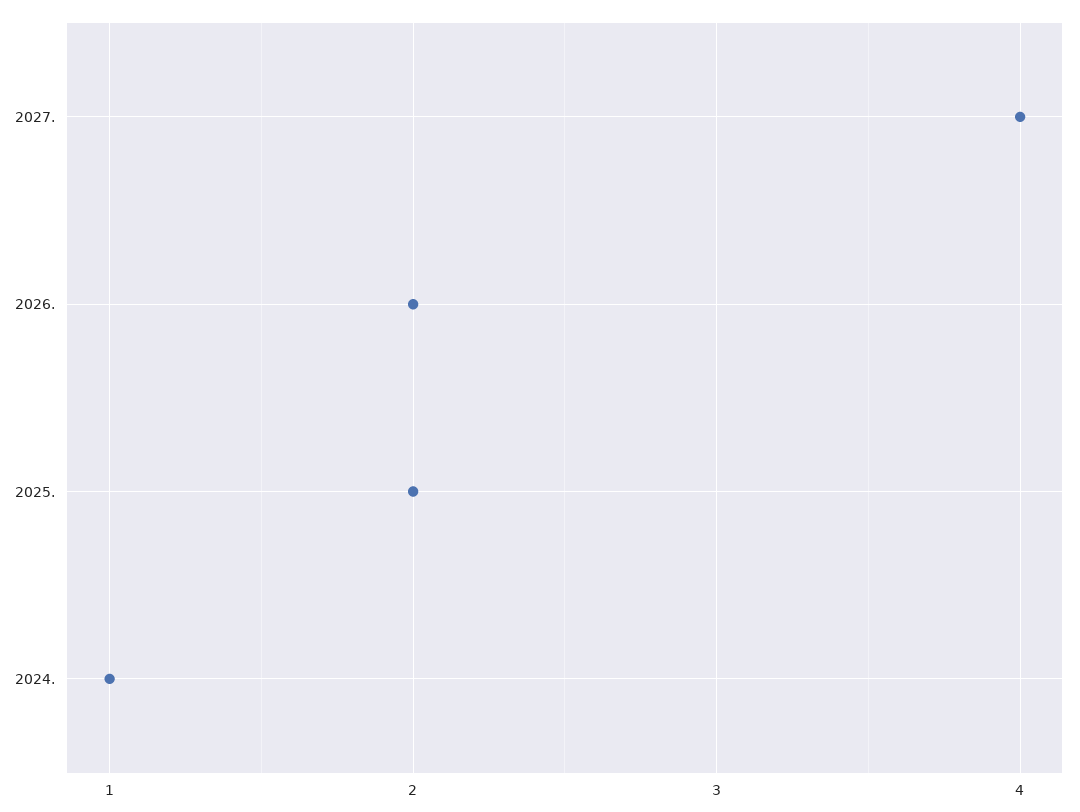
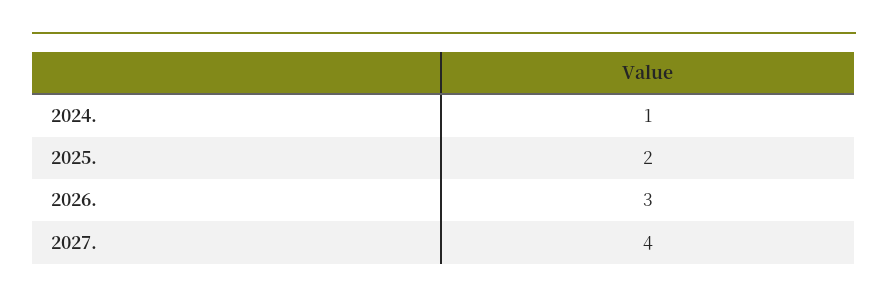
  {
    "2027.": 4,
-   "2026.": 2,
+   "2026.": 3,
    "2025.": 2,
    "2024.": 1
  }

